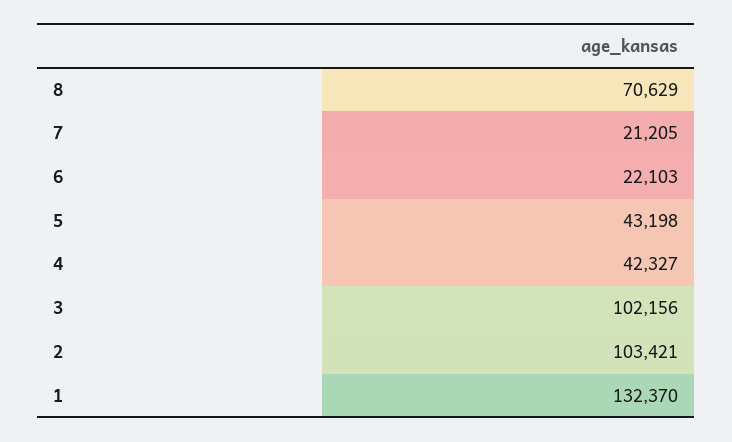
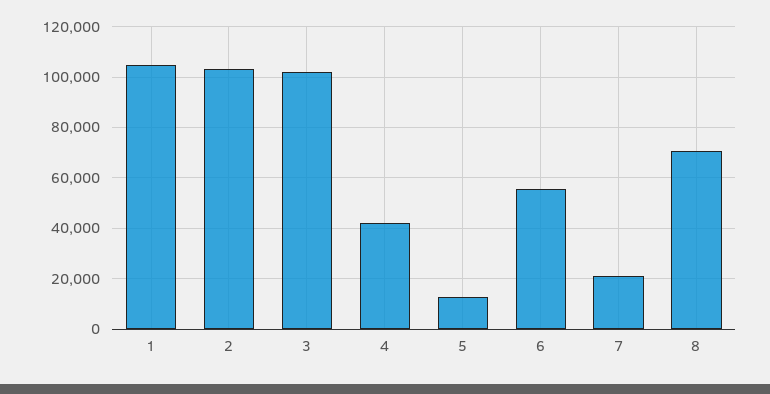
  {
    "8": 70629,
    "7": 21205,
-   "6": 22103,
+   "6": 55000,
-   "5": 43198,
+   "5": 12500,
    "4": 42327,
    "3": 102156,
    "2": 103421,
-   "1": 132370
+   "1": 105000
  }

